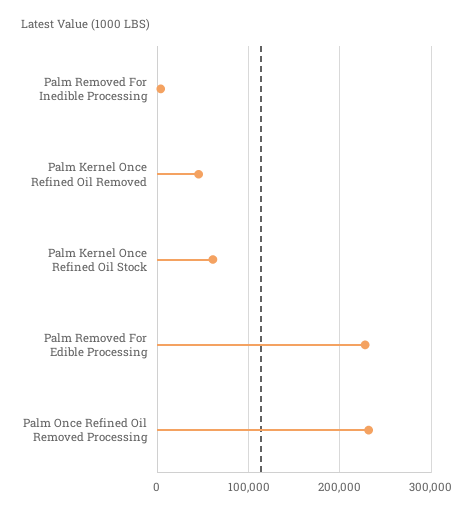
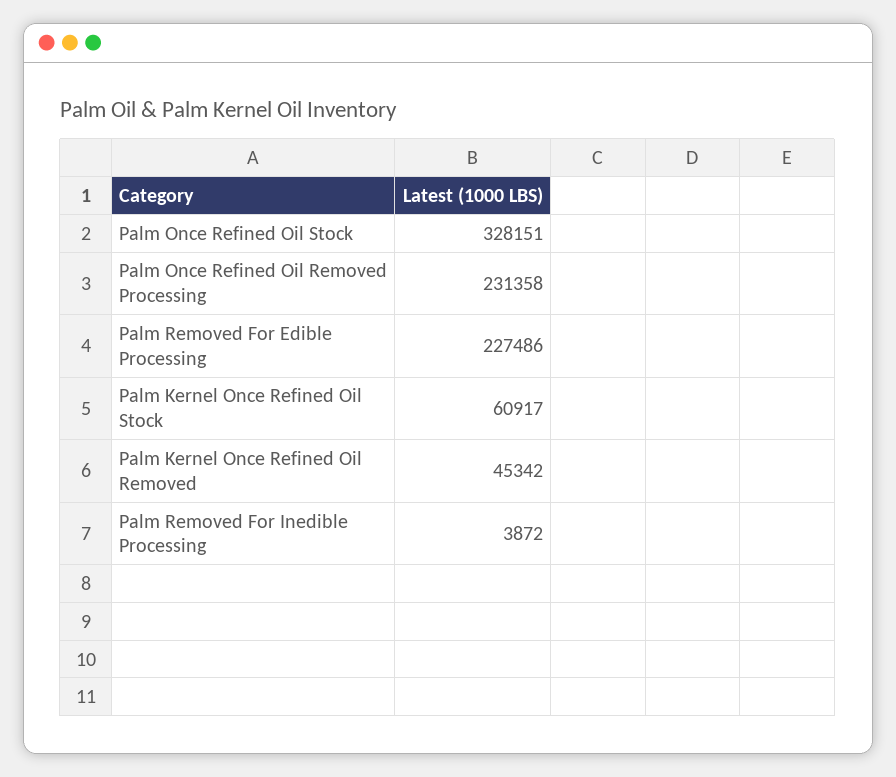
  {
    "Palm Removed For Inedible Processing": 3872,
    "Palm Kernel Once Refined Oil Removed": 45342,
    "Palm Kernel Once Refined Oil Stock": 60917,
    "Palm Removed For Edible Processing": 227486,
-   "Palm Once Refined Oil Removed Processing": 231358
+   "Palm Once Refined Oil Removed Processing": 231358,
+   "Palm Once Refined Oil Stock": 328151
  }

